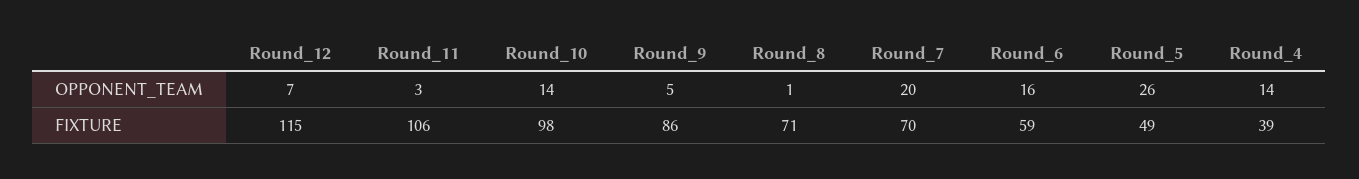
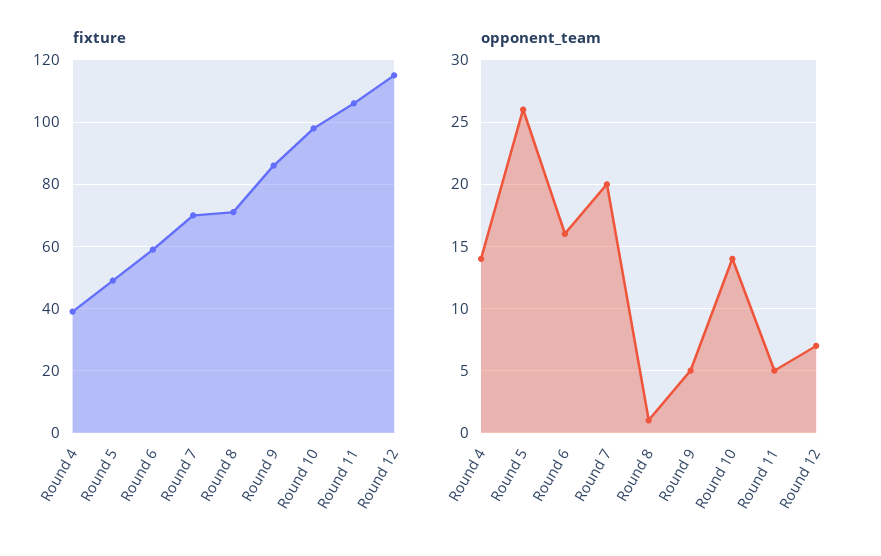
  {
    "OPPONENT_TEAM": {
      "Round_12": 7,
-     "Round_11": 3,
+     "Round_11": 5,
      "Round_10": 14,
      "Round_9": 5,
      "Round_8": 1,
      "Round_7": 20,
      "Round_6": 16,
      "Round_5": 26,
      "Round_4": 14
    },
    "FIXTURE": {
      "Round_12": 115,
      "Round_11": 106,
      "Round_10": 98,
      "Round_9": 86,
      "Round_8": 71,
      "Round_7": 70,
      "Round_6": 59,
      "Round_5": 49,
      "Round_4": 39
    }
  }

